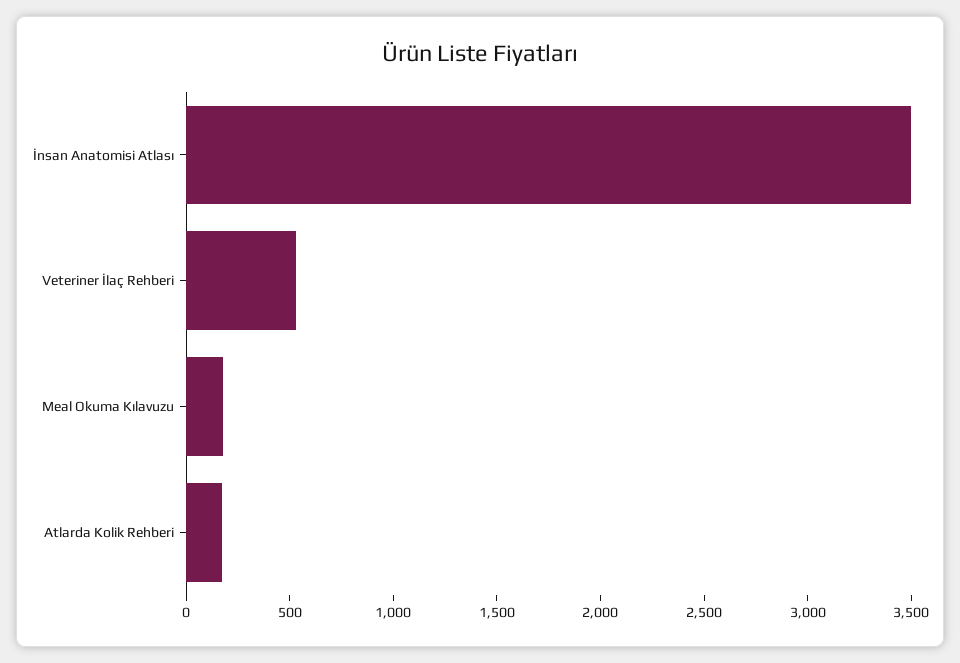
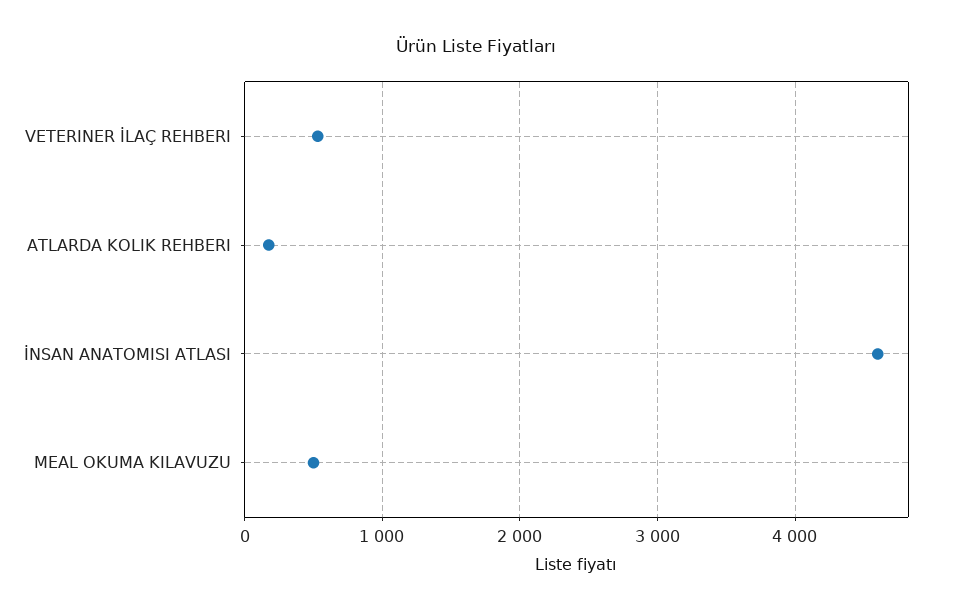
  {
-   "İnsan Anatomisi Atlası": 3500,
+   "İnsan Anatomisi Atlası": 4600,
    "Veteriner İlaç Rehberi": 500,
-   "Meal Okuma Kılavuzu": 200,
+   "Meal Okuma Kılavuzu": 500,
    "Atlarda Kolik Rehberi": 200
  }

